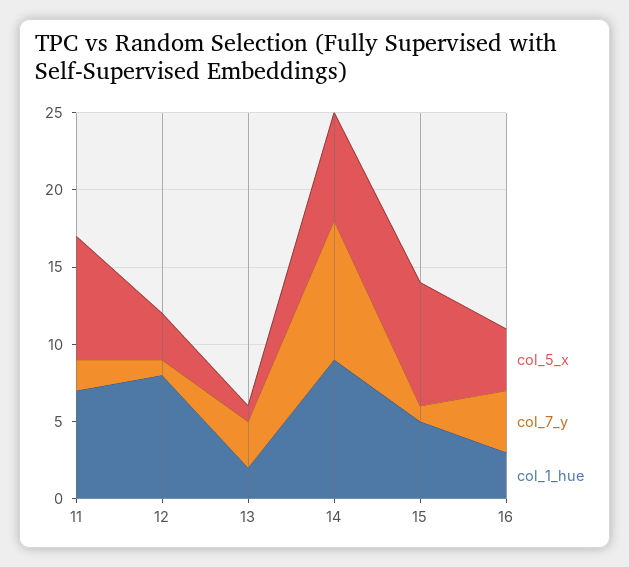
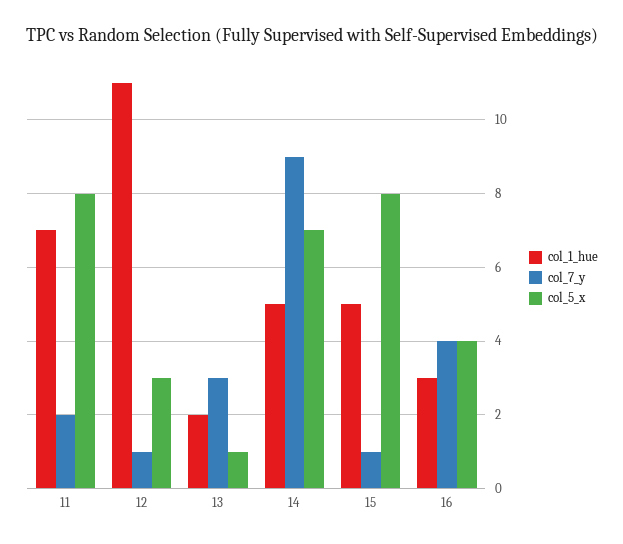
  {
    "col_5_x": {
      "11": 8,
      "12": 3,
      "13": 1,
      "14": 7,
      "15": 8,
      "16": 4
    },
    "col_7_y": {
      "11": 2,
      "12": 1,
      "13": 3,
      "14": 9,
      "15": 1,
      "16": 4
    },
    "col_1_hue": {
      "11": 7,
-     "12": 8,
+     "12": 11,
      "13": 2,
-     "14": 9,
+     "14": 5,
      "15": 5,
      "16": 3
    }
  }

